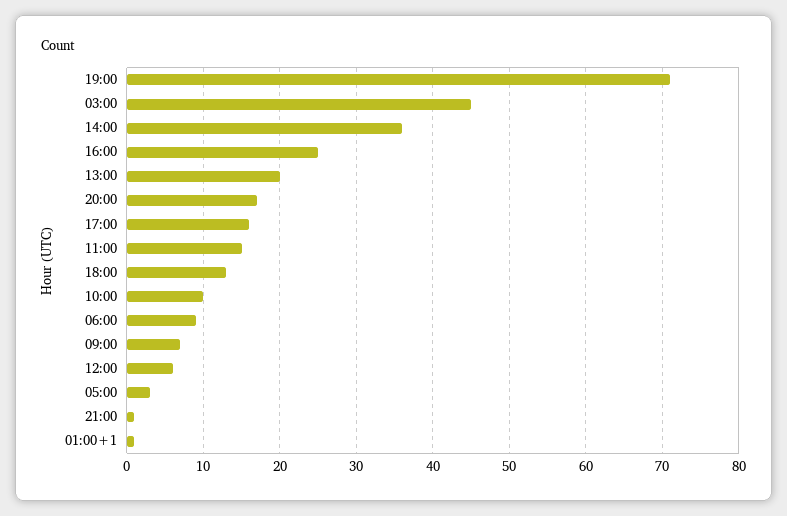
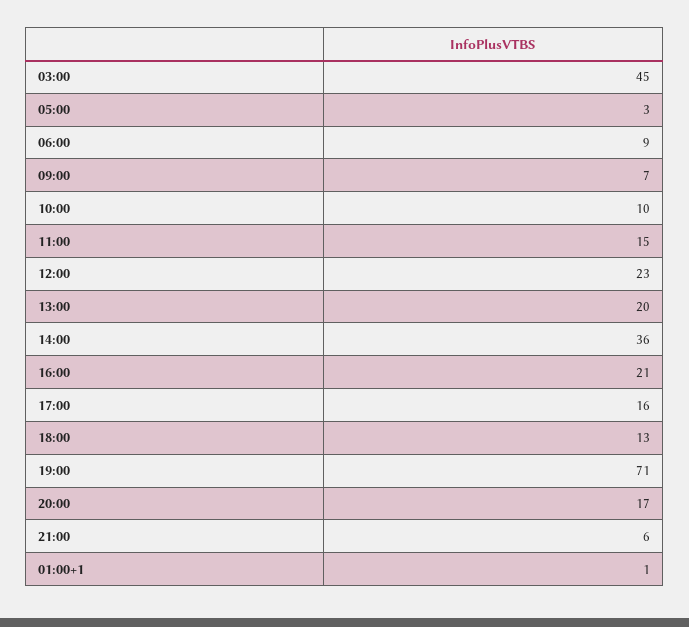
  {
    "19:00": 71,
    "03:00": 45,
    "14:00": 36,
-   "16:00": 25,
+   "16:00": 21,
    "13:00": 20,
    "20:00": 17,
    "17:00": 16,
    "11:00": 15,
    "18:00": 13,
    "10:00": 10,
    "06:00": 9,
    "09:00": 7,
-   "12:00": 6,
+   "12:00": 23,
    "05:00": 3,
-   "21:00": 1,
+   "21:00": 6,
    "01:00+1": 1
  }

